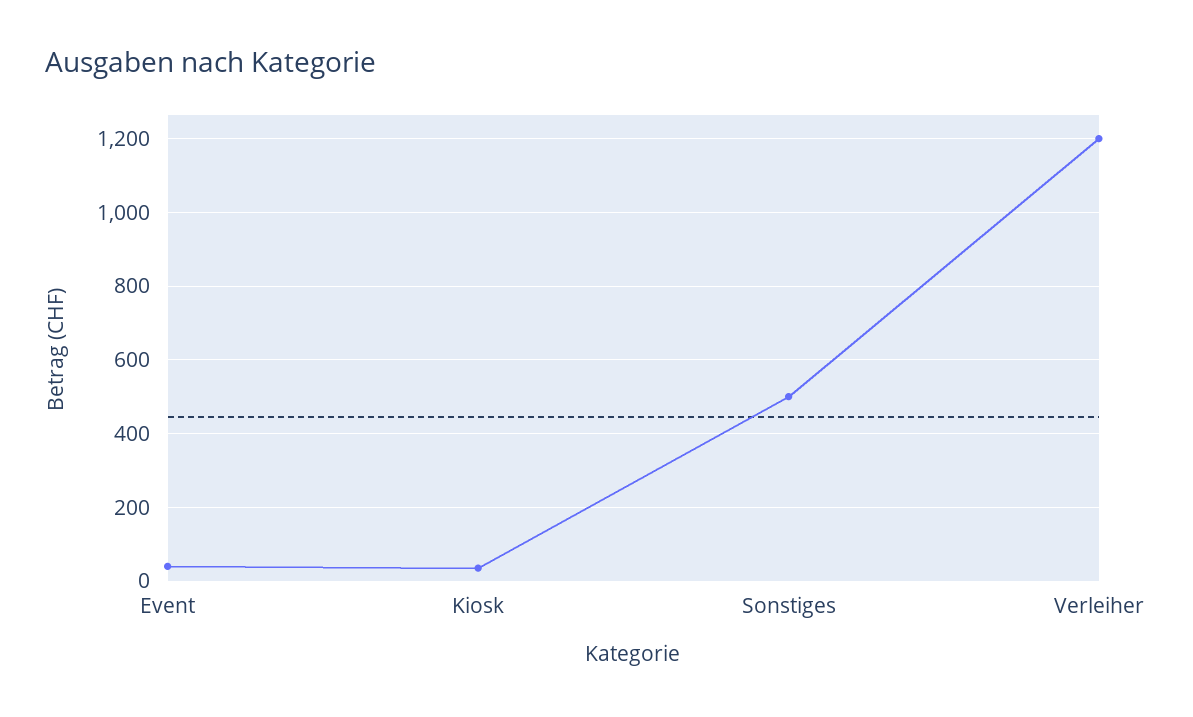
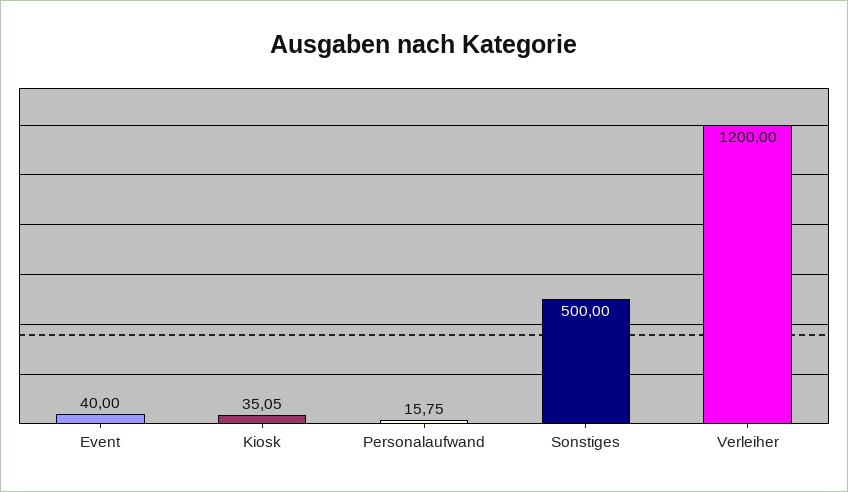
  {
    "Event": 40,
    "Kiosk": 35.05,
    "Sonstiges": 500,
-   "Verleiher": 1200
+   "Verleiher": 1200,
+   "Personalaufwand": 15.75
  }

